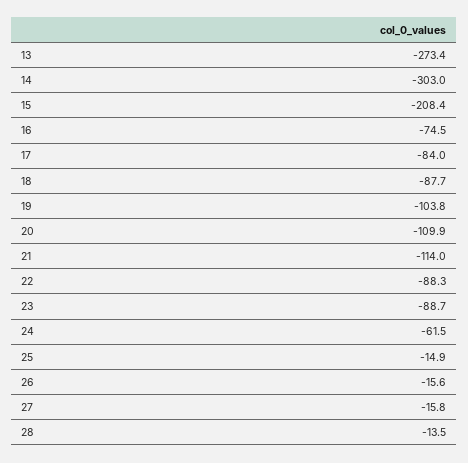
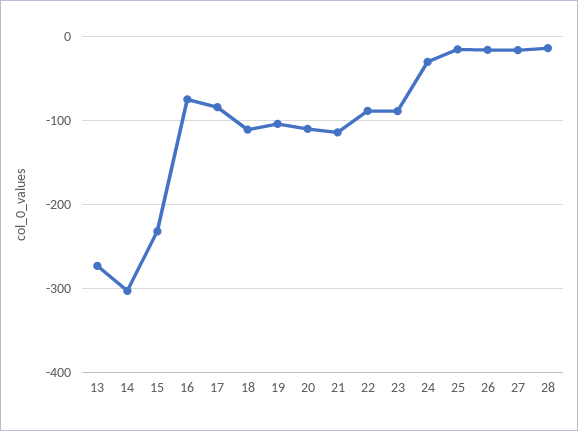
  {
    "13": -273.4,
    "14": -303,
-   "15": -208.4,
+   "15": -230,
    "16": -74.5,
    "17": -84,
-   "18": -87.7,
+   "18": -110,
    "19": -103.8,
    "20": -109.9,
    "21": -114,
    "22": -88.3,
    "23": -88.7,
-   "24": -61.5,
+   "24": -30,
    "25": -14.9,
    "26": -15.6,
    "27": -15.8,
    "28": -13.5
  }

